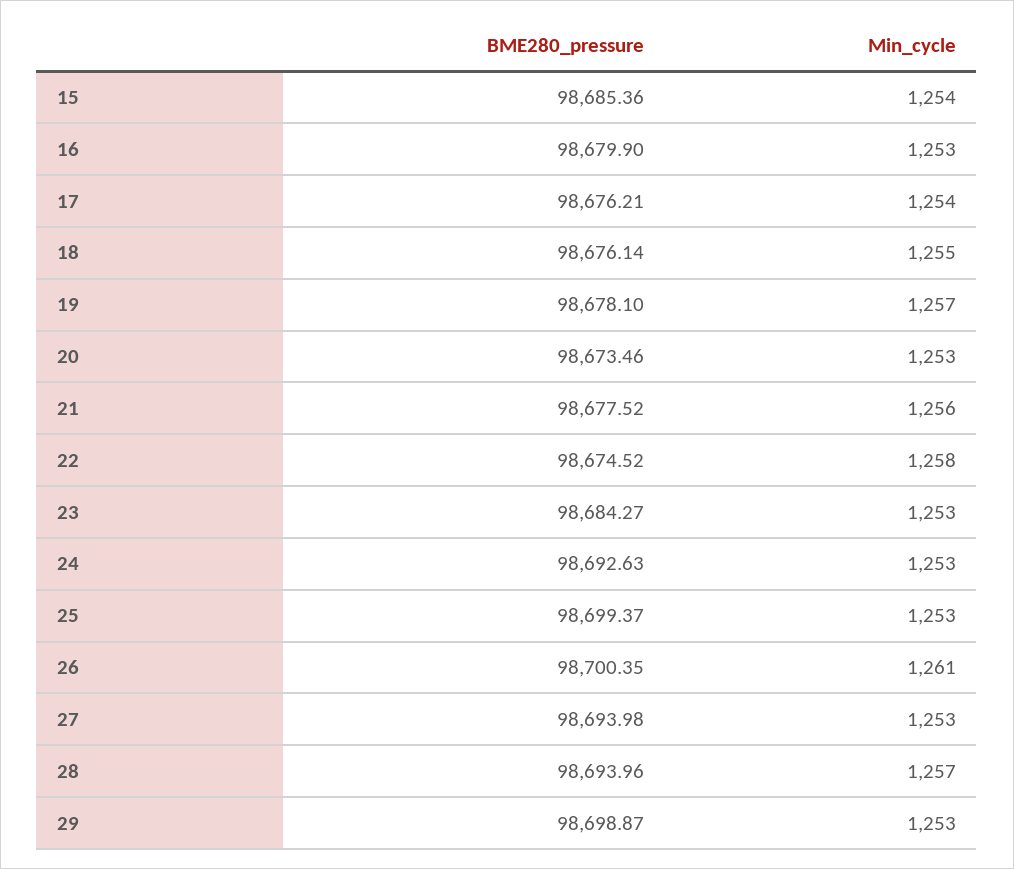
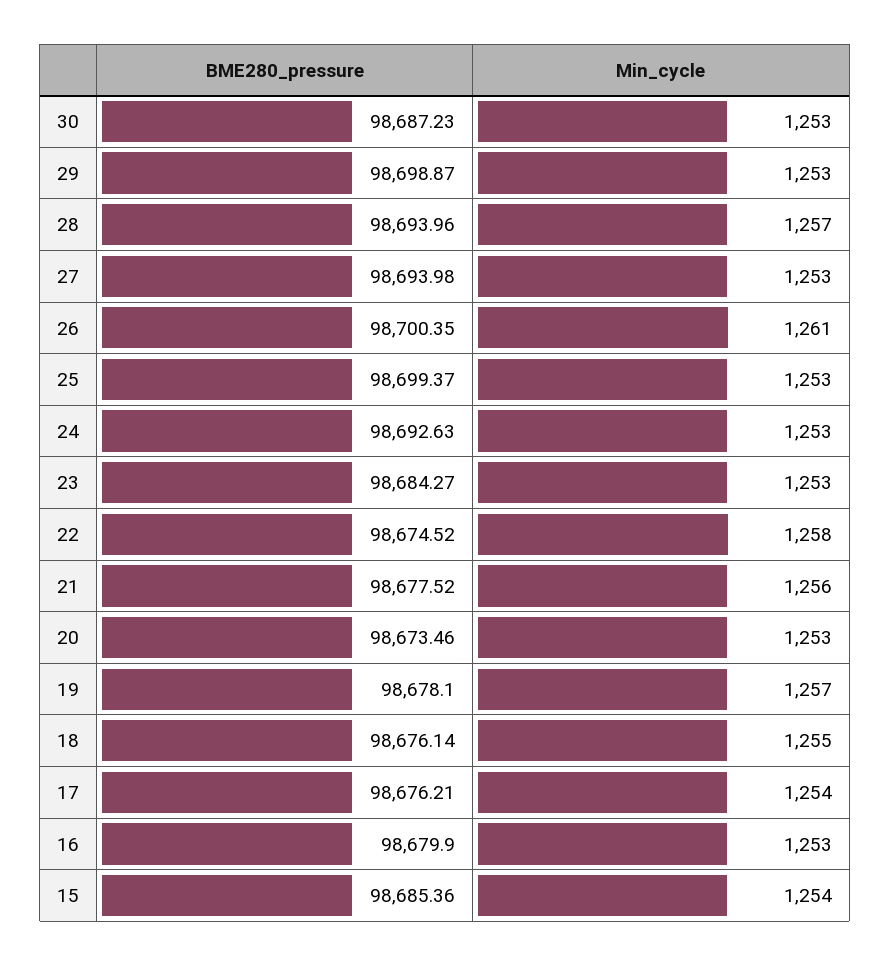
  {
    "BME280_pressure": {
      "15": 98685.36,
      "16": 98679.9,
      "17": 98676.21,
      "18": 98676.14,
      "19": 98678.1,
      "20": 98673.46,
      "21": 98677.52,
      "22": 98674.52,
      "23": 98684.27,
      "24": 98692.63,
      "25": 98699.37,
      "26": 98700.35,
      "27": 98693.98,
      "28": 98693.96,
-     "29": 98698.87
+     "29": 98698.87,
+     "30": 98687.23
    },
    "Min_cycle": {
      "15": 1254,
      "16": 1253,
      "17": 1254,
      "18": 1255,
      "19": 1257,
      "20": 1253,
      "21": 1256,
      "22": 1258,
      "23": 1253,
      "24": 1253,
      "25": 1253,
      "26": 1261,
      "27": 1253,
      "28": 1257,
-     "29": 1253
+     "29": 1253,
+     "30": 1253
    }
  }

